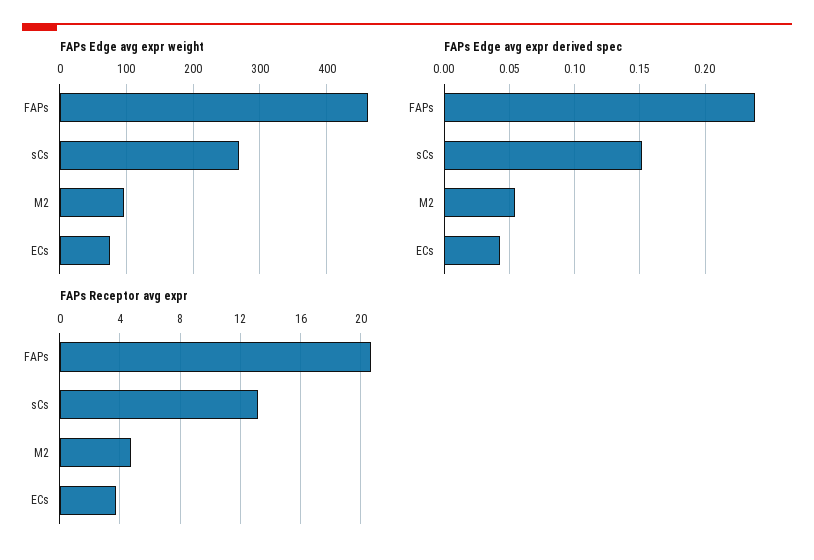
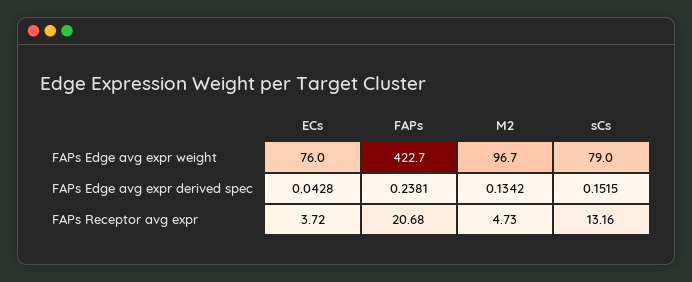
  {
    "FAPs Edge avg expr weight": {
-     "FAPs": 460,
+     "FAPs": 422.7,
-     "sCs": 270,
+     "sCs": 79,
      "M2": 96.7,
      "ECs": 76
    },
    "FAPs Edge avg expr derived spec": {
      "FAPs": 0.2381,
      "sCs": 0.1515,
-     "M2": 0.055,
+     "M2": 0.1342,
      "ECs": 0.0428
    },
    "FAPs Receptor avg expr": {
      "FAPs": 20.68,
      "sCs": 13.16,
      "M2": 4.73,
      "ECs": 3.72
    }
  }

